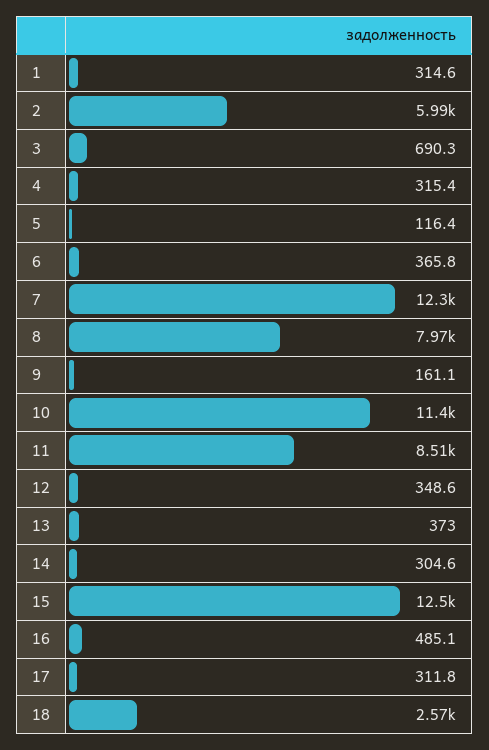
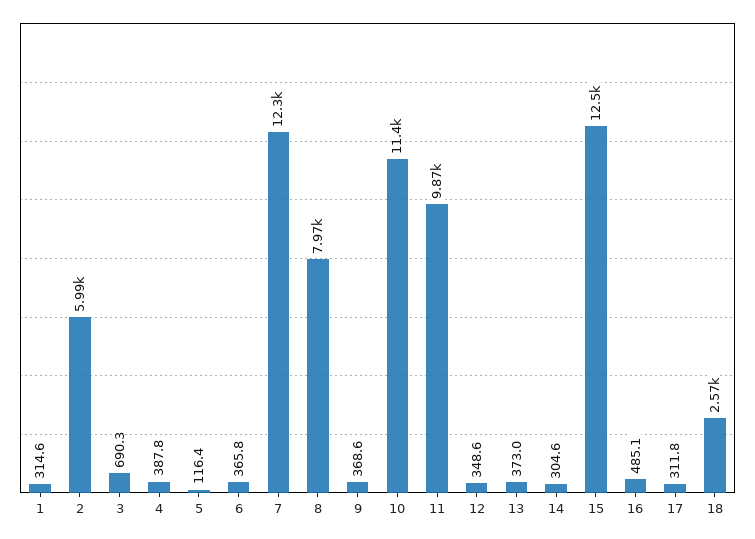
  {
    "1": 314.6,
    "2": 5990,
    "3": 690.3,
-   "4": 315.4,
+   "4": 387.8,
    "5": 116.4,
    "6": 365.8,
    "7": 12300,
    "8": 7970,
-   "9": 161.1,
+   "9": 368.6,
    "10": 11400,
-   "11": 8510,
+   "11": 9870,
    "12": 348.6,
    "13": 373,
    "14": 304.6,
    "15": 12500,
    "16": 485.1,
    "17": 311.8,
    "18": 2570
  }

